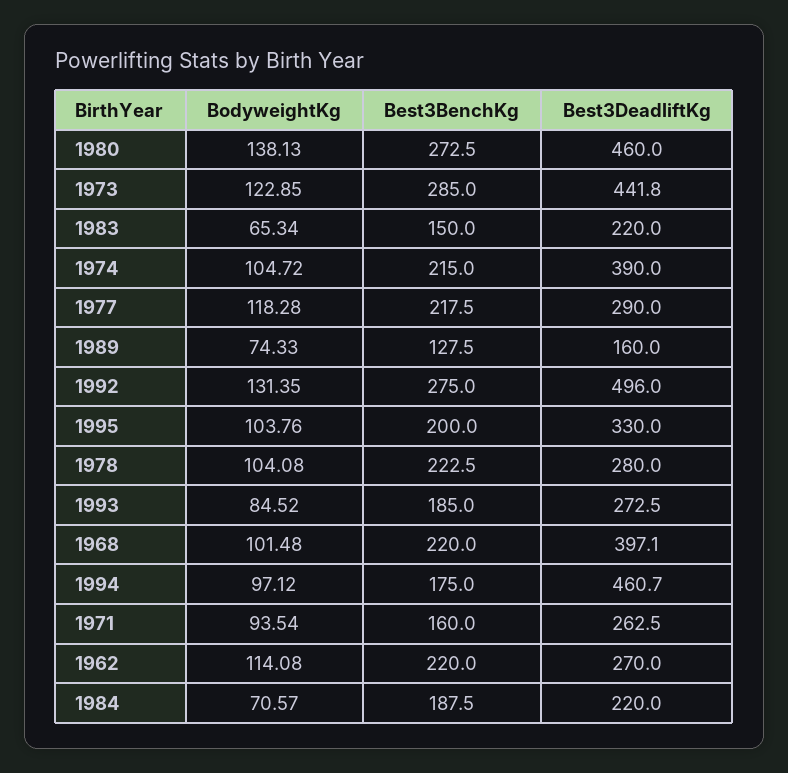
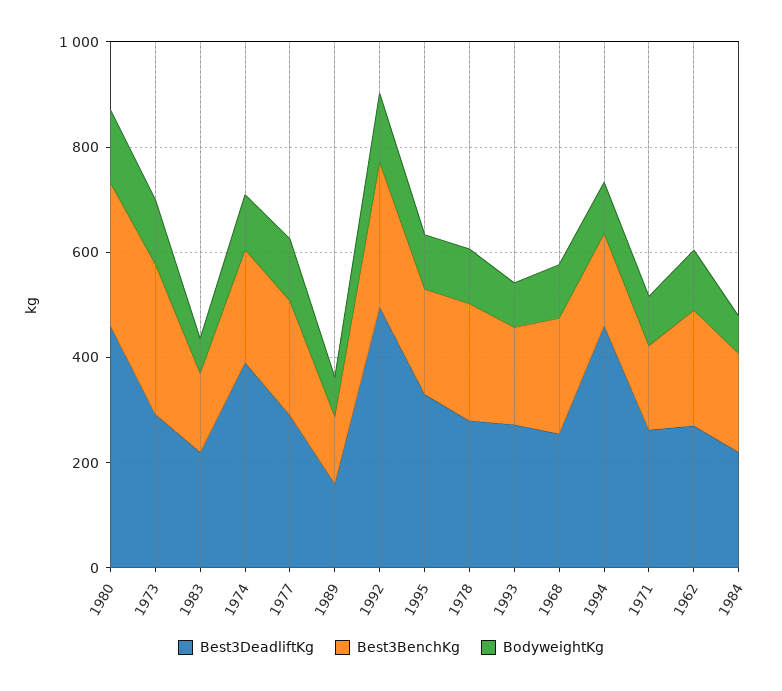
  {
    "BodyweightKg": {
      "1980": 138.13,
      "1973": 122.85,
      "1983": 65.34,
      "1974": 104.72,
      "1977": 118.28,
      "1989": 74.33,
      "1992": 131.35,
      "1995": 103.76,
      "1978": 104.08,
      "1993": 84.52,
      "1968": 101.48,
      "1994": 97.12,
      "1971": 93.54,
      "1962": 114.08,
      "1984": 70.57
    },
    "Best3BenchKg": {
      "1980": 272.5,
      "1973": 285,
      "1983": 150,
      "1974": 215,
      "1977": 217.5,
      "1989": 127.5,
      "1992": 275,
      "1995": 200,
      "1978": 222.5,
      "1993": 185,
      "1968": 220,
      "1994": 175,
      "1971": 160,
      "1962": 220,
      "1984": 187.5
    },
    "Best3DeadliftKg": {
      "1980": 460,
-     "1973": 441.8,
+     "1973": 300,
      "1983": 220,
      "1974": 390,
      "1977": 290,
      "1989": 160,
      "1992": 496,
      "1995": 330,
      "1978": 280,
      "1993": 272.5,
-     "1968": 397.1,
+     "1968": 250,
      "1994": 460.7,
      "1971": 262.5,
      "1962": 270,
      "1984": 220
    }
  }

